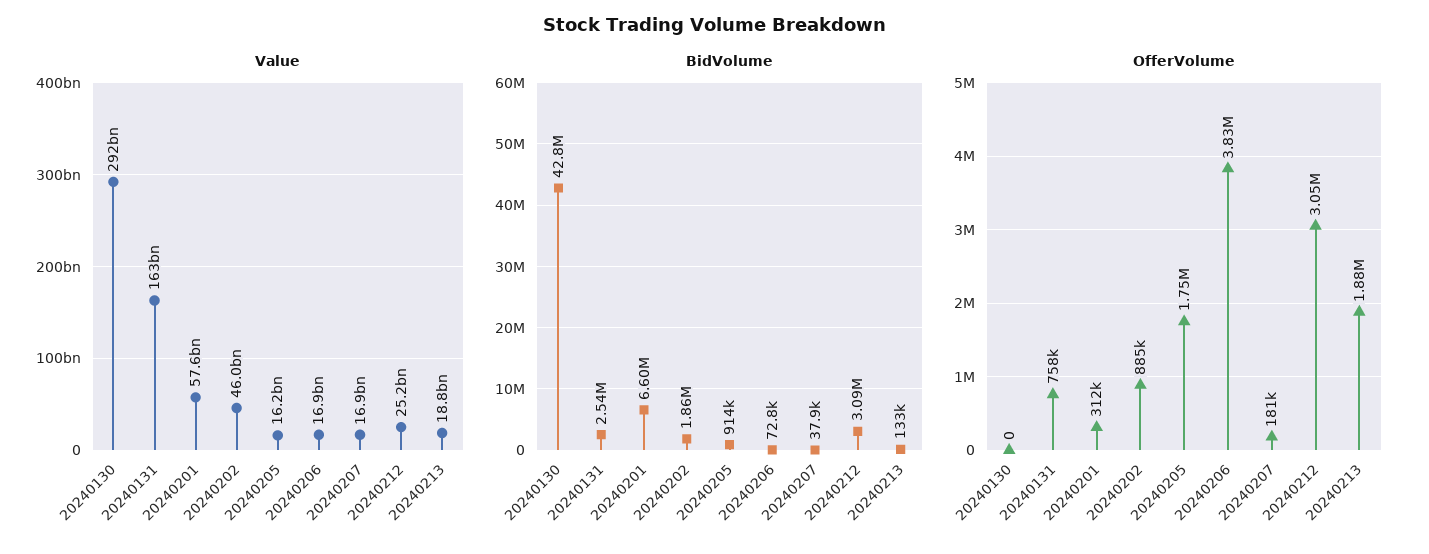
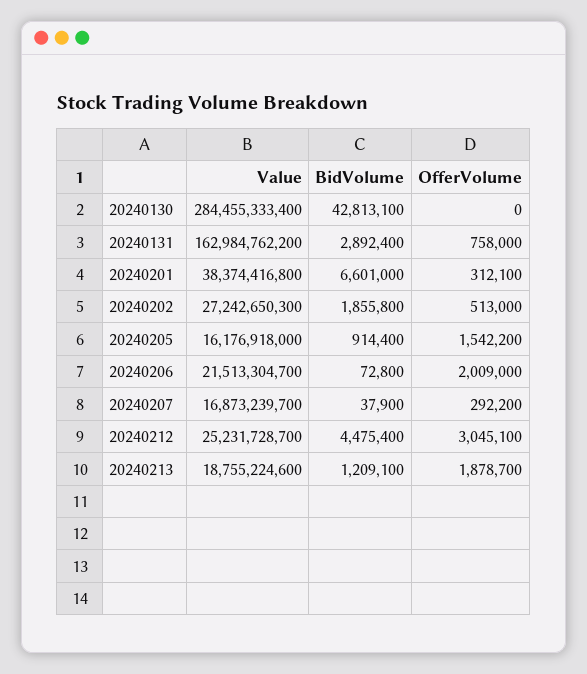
  {
    "Value": {
-     "20240130": 292000000000,
+     "20240130": 284455333400,
      "20240131": 162984762200,
-     "20240201": 57600000000,
+     "20240201": 38374416800,
-     "20240202": 46000000000,
+     "20240202": 27242650300,
      "20240205": 16176918000,
-     "20240206": 16900000000,
+     "20240206": 21513304700,
      "20240207": 16873239700,
      "20240212": 25231728700,
      "20240213": 18755224600
    },
    "BidVolume": {
      "20240130": 42813100,
-     "20240131": 2540000,
+     "20240131": 2892400,
      "20240201": 6601000,
      "20240202": 1855800,
      "20240205": 914400,
      "20240206": 72800,
      "20240207": 37900,
-     "20240212": 3090000,
+     "20240212": 4475400,
-     "20240213": 133000
+     "20240213": 1209100
    },
    "OfferVolume": {
      "20240130": 0,
      "20240131": 758000,
      "20240201": 312100,
-     "20240202": 885000,
+     "20240202": 513000,
-     "20240205": 1750000,
+     "20240205": 1542200,
-     "20240206": 3830000,
+     "20240206": 2009000,
-     "20240207": 181000,
+     "20240207": 292200,
      "20240212": 3045100,
      "20240213": 1878700
    }
  }

